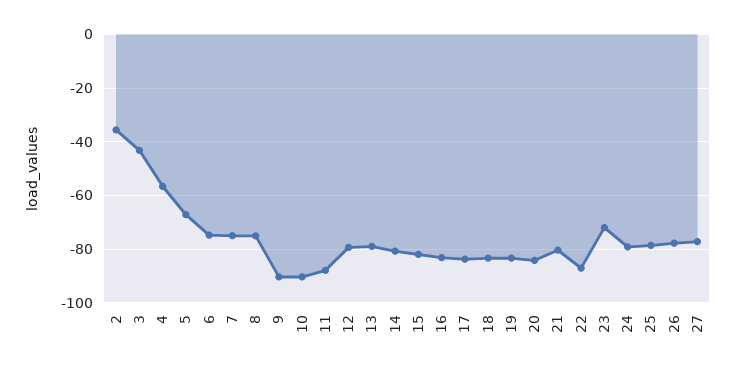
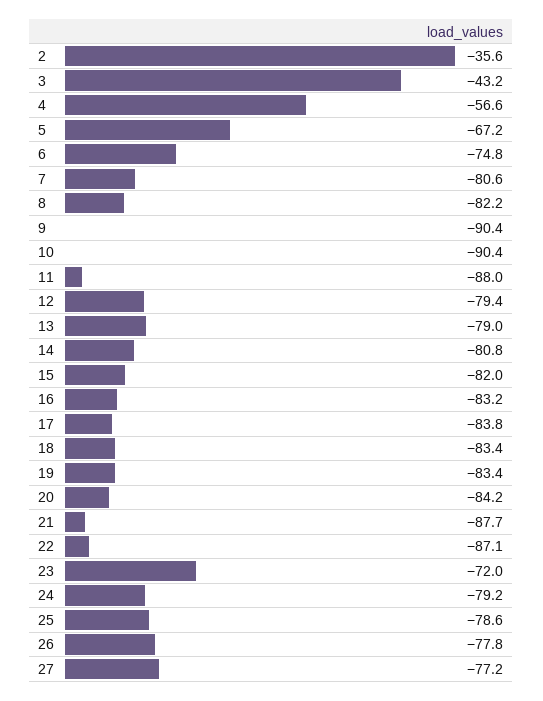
  {
    "2": -35.6,
    "3": -43.2,
    "4": -56.6,
    "5": -67.2,
    "6": -74.8,
-   "7": -75,
+   "7": -80.6,
-   "8": -75,
+   "8": -82.2,
    "9": -90.4,
    "10": -90.4,
    "11": -88,
    "12": -79.4,
    "13": -79,
    "14": -80.8,
    "15": -82,
    "16": -83.2,
    "17": -83.8,
    "18": -83.4,
    "19": -83.4,
    "20": -84.2,
-   "21": -80,
+   "21": -87.7,
    "22": -87.1,
    "23": -72,
    "24": -79.2,
    "25": -78.6,
    "26": -77.8,
    "27": -77.2
  }

